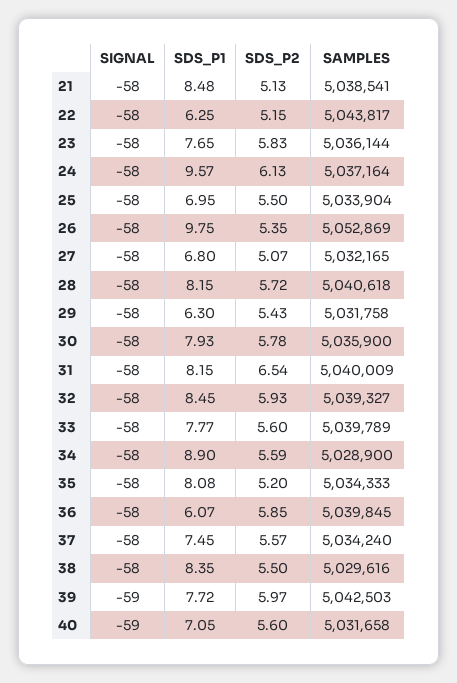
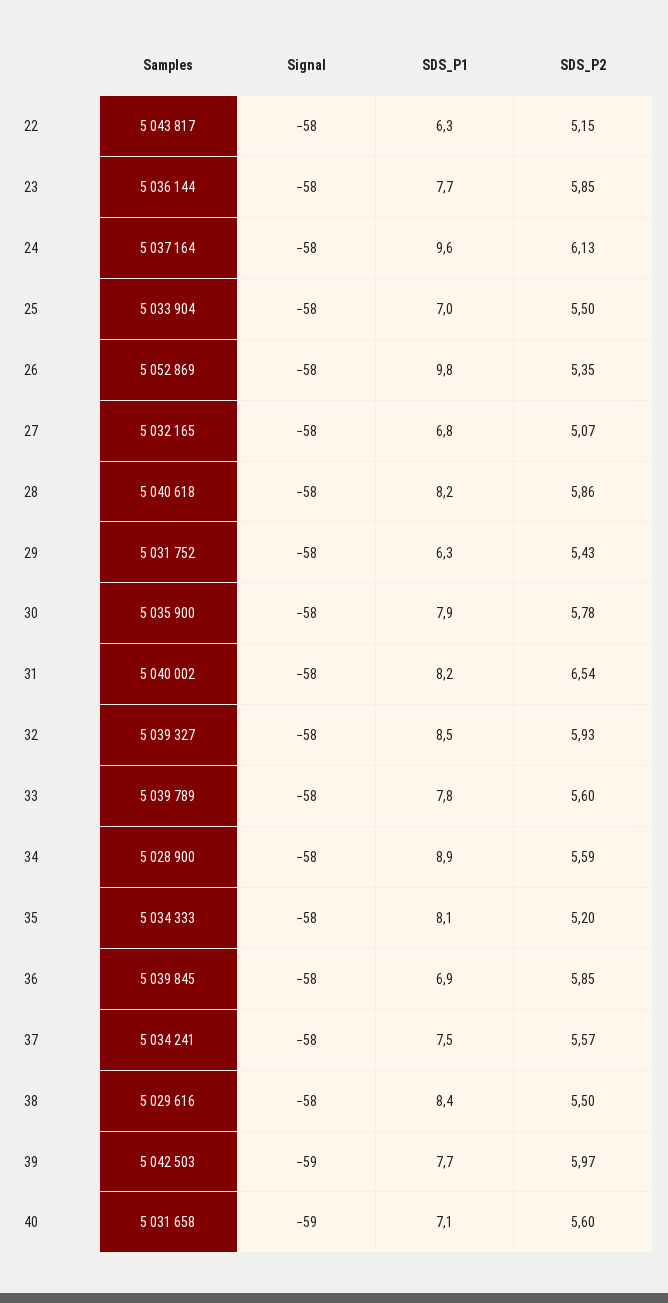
  {
    "SIGNAL": {
-     "21": -58,
      "22": -58,
      "23": -58,
      "24": -58,
      "25": -58,
      "26": -58,
      "27": -58,
      "28": -58,
      "29": -58,
      "30": -58,
      "31": -58,
      "32": -58,
      "33": -58,
      "34": -58,
      "35": -58,
      "36": -58,
      "37": -58,
      "38": -58,
      "39": -59,
      "40": -59
    },
    "SDS_P1": {
-     "21": 8.48,
      "22": 6.25,
      "23": 7.65,
      "24": 9.57,
      "25": 6.95,
      "26": 9.75,
      "27": 6.8,
      "28": 8.15,
      "29": 6.3,
      "30": 7.93,
      "31": 8.15,
      "32": 8.45,
      "33": 7.77,
      "34": 8.9,
      "35": 8.08,
-     "36": 6.07,
+     "36": 6.9,
      "37": 7.45,
      "38": 8.35,
      "39": 7.72,
      "40": 7.05
    },
    "SDS_P2": {
-     "21": 5.13,
      "22": 5.15,
-     "23": 5.83,
+     "23": 5.85,
      "24": 6.13,
      "25": 5.5,
      "26": 5.35,
      "27": 5.07,
-     "28": 5.72,
+     "28": 5.86,
      "29": 5.43,
      "30": 5.78,
      "31": 6.54,
      "32": 5.93,
      "33": 5.6,
      "34": 5.59,
      "35": 5.2,
      "36": 5.85,
      "37": 5.57,
      "38": 5.5,
      "39": 5.97,
      "40": 5.6
    },
    "SAMPLES": {
-     "21": 5038541,
      "22": 5043817,
      "23": 5036144,
      "24": 5037164,
      "25": 5033904,
      "26": 5052869,
      "27": 5032165,
      "28": 5040618,
-     "29": 5031758,
+     "29": 5031752,
      "30": 5035900,
-     "31": 5040009,
+     "31": 5040002,
      "32": 5039327,
      "33": 5039789,
      "34": 5028900,
      "35": 5034333,
      "36": 5039845,
-     "37": 5034240,
+     "37": 5034241,
      "38": 5029616,
      "39": 5042503,
      "40": 5031658
    }
  }

